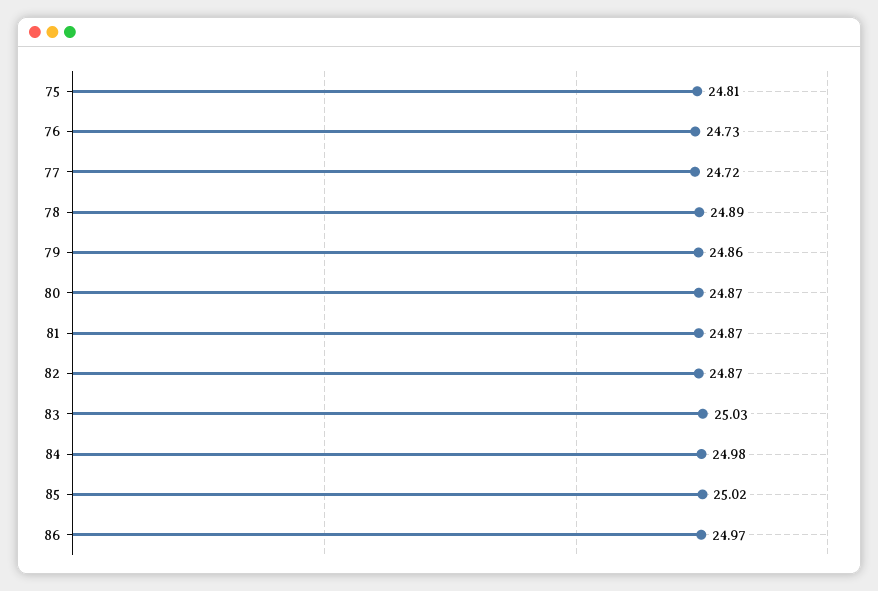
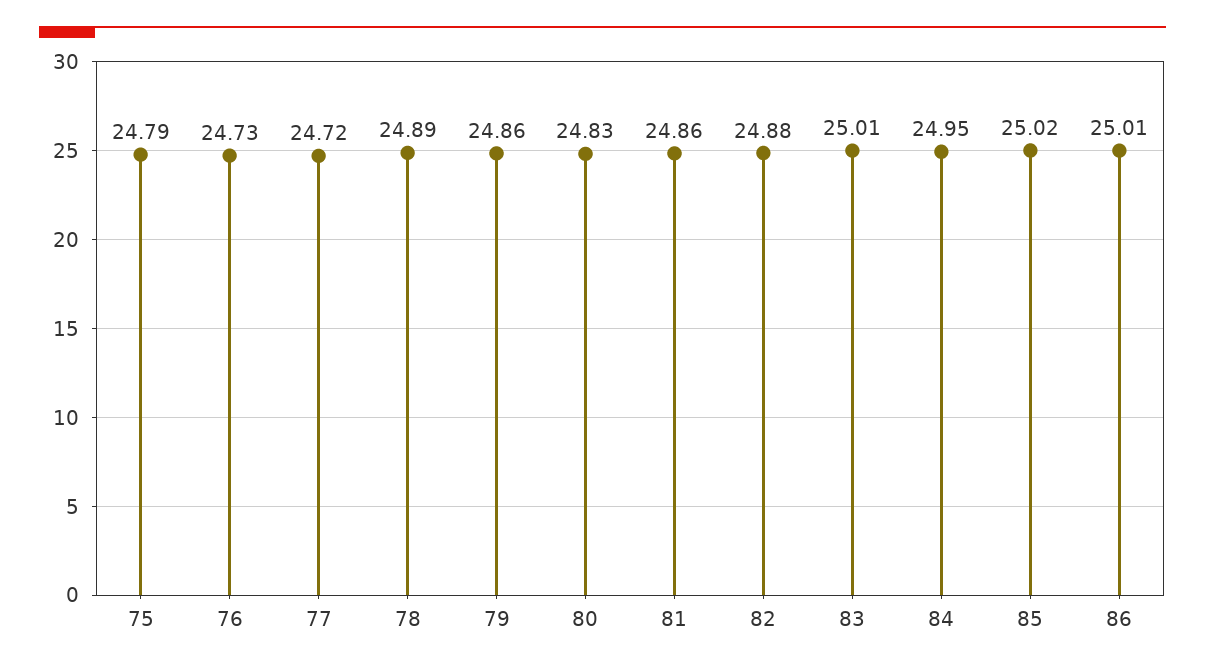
  {
-   "75": 24.81,
+   "75": 24.79,
    "76": 24.73,
    "77": 24.72,
    "78": 24.89,
    "79": 24.86,
-   "80": 24.87,
+   "80": 24.83,
-   "81": 24.87,
+   "81": 24.86,
-   "82": 24.87,
+   "82": 24.88,
-   "83": 25.03,
+   "83": 25.01,
-   "84": 24.98,
+   "84": 24.95,
    "85": 25.02,
-   "86": 24.97
+   "86": 25.01
  }

